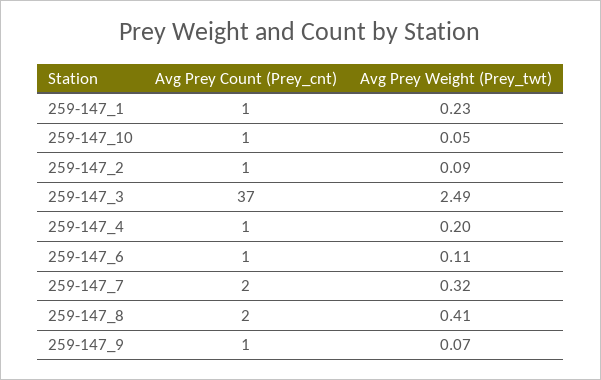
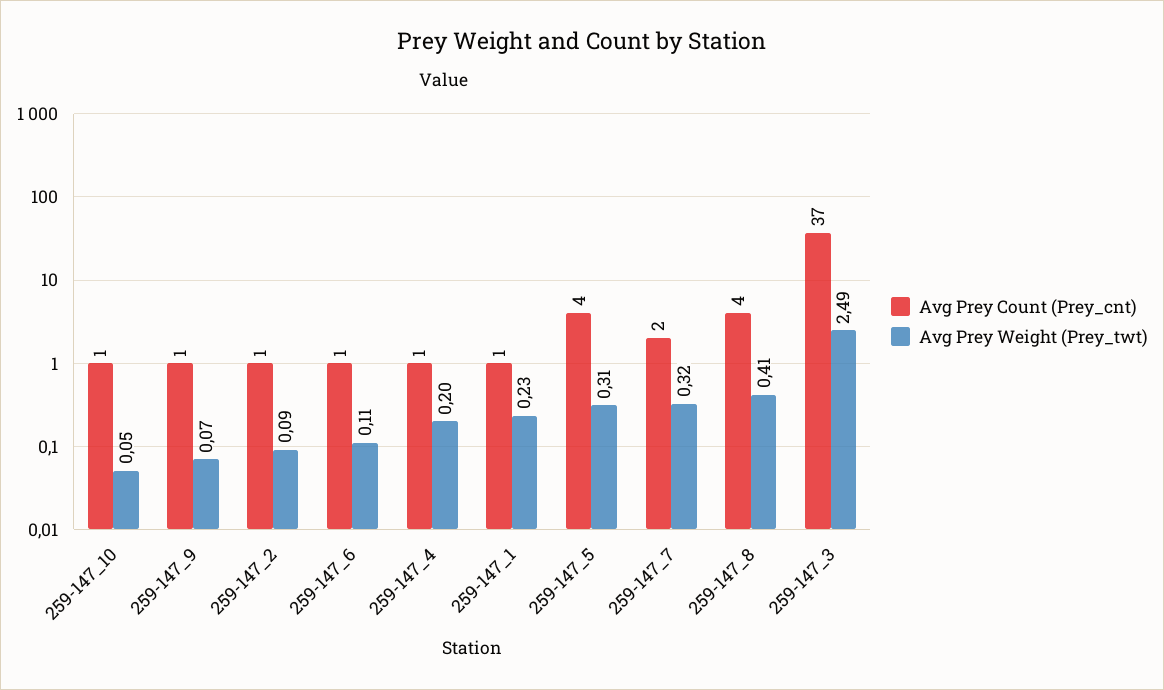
  {
    "Avg Prey Count (Prey_cnt)": {
      "259-147_1": 1,
      "259-147_10": 1,
      "259-147_2": 1,
      "259-147_3": 37,
      "259-147_4": 1,
      "259-147_6": 1,
      "259-147_7": 2,
-     "259-147_8": 2,
+     "259-147_8": 4,
-     "259-147_9": 1
+     "259-147_9": 1,
+     "259-147_5": 4
    },
    "Avg Prey Weight (Prey_twt)": {
      "259-147_1": 0.23,
      "259-147_10": 0.05,
      "259-147_2": 0.09,
      "259-147_3": 2.49,
      "259-147_4": 0.2,
      "259-147_6": 0.11,
      "259-147_7": 0.32,
      "259-147_8": 0.41,
-     "259-147_9": 0.07
+     "259-147_9": 0.07,
+     "259-147_5": 0.31
    }
  }

